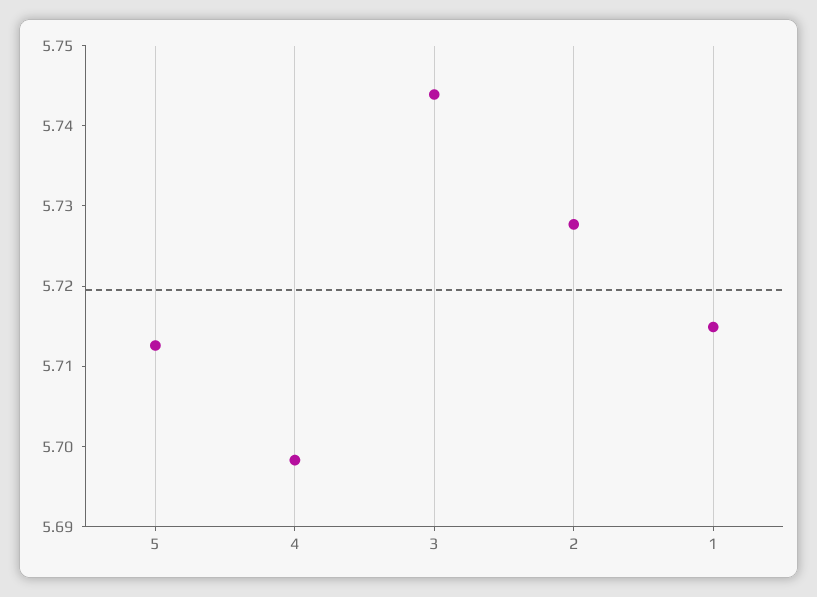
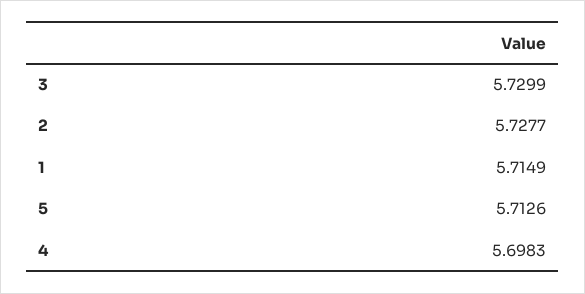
  {
    "5": 5.7126,
    "4": 5.6983,
-   "3": 5.744,
+   "3": 5.7299,
    "2": 5.7277,
    "1": 5.7149
  }

